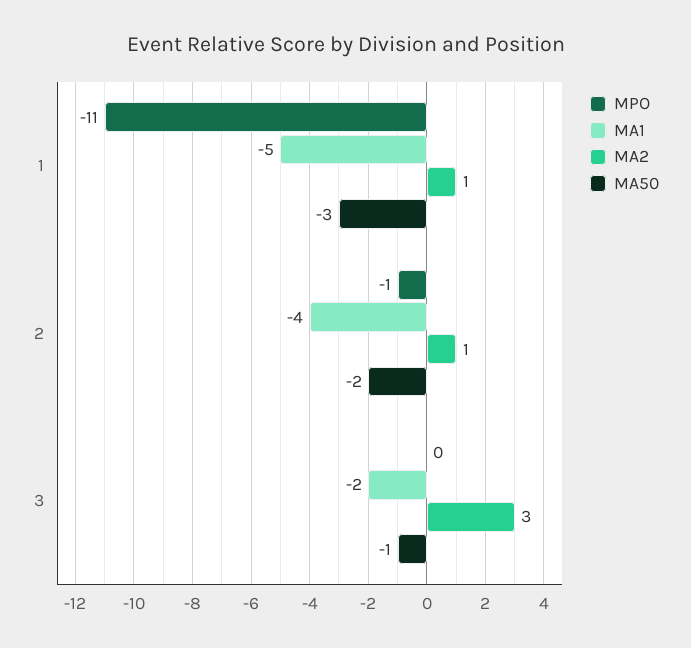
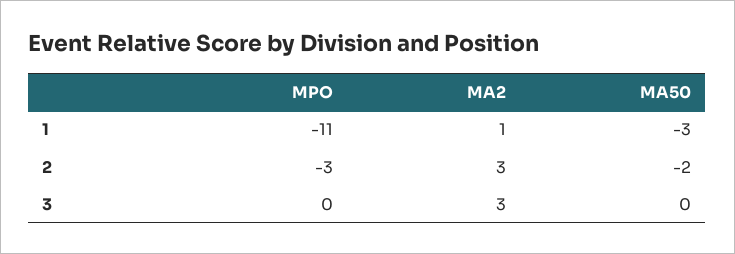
  {
    "MPO": {
      "1": -11,
-     "2": -1,
+     "2": -3,
      "3": 0
    },
-   "MA1": {
-     "1": -5,
-     "2": -4,
-     "3": -2
-   },
    "MA2": {
      "1": 1,
-     "2": 1,
+     "2": 3,
      "3": 3
    },
    "MA50": {
      "1": -3,
      "2": -2,
-     "3": -1
+     "3": 0
    }
  }

